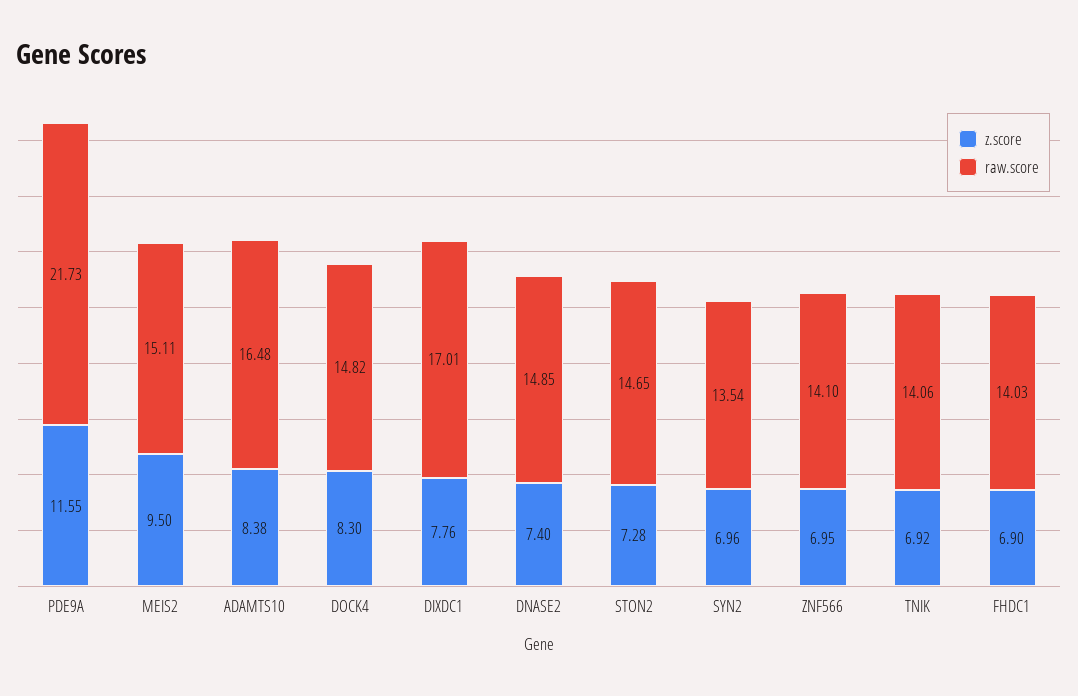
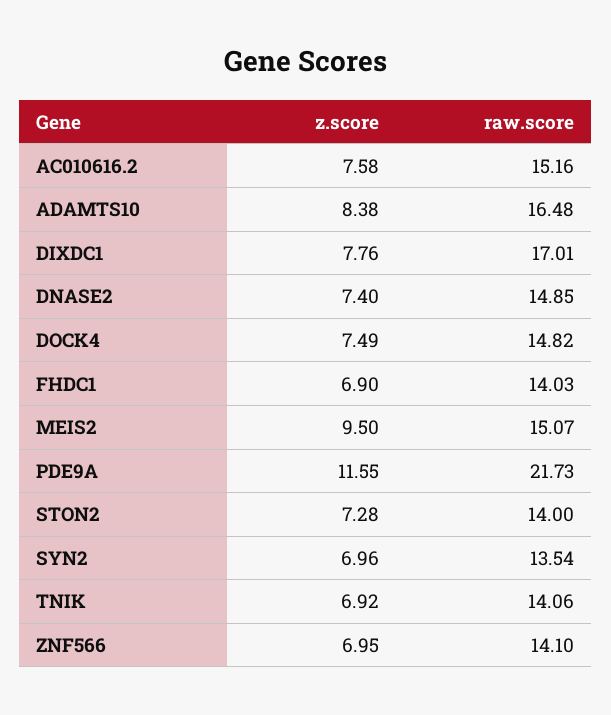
  {
    "z.score": {
      "PDE9A": 11.55,
      "MEIS2": 9.5,
      "ADAMTS10": 8.38,
-     "DOCK4": 8.3,
+     "DOCK4": 7.49,
      "DIXDC1": 7.76,
      "DNASE2": 7.4,
      "STON2": 7.28,
      "SYN2": 6.96,
      "ZNF566": 6.95,
      "TNIK": 6.92,
-     "FHDC1": 6.9
+     "FHDC1": 6.9,
+     "AC010616.2": 7.58
    },
    "raw.score": {
      "PDE9A": 21.73,
-     "MEIS2": 15.11,
+     "MEIS2": 15.07,
      "ADAMTS10": 16.48,
      "DOCK4": 14.82,
      "DIXDC1": 17.01,
      "DNASE2": 14.85,
-     "STON2": 14.65,
+     "STON2": 14,
      "SYN2": 13.54,
      "ZNF566": 14.1,
      "TNIK": 14.06,
-     "FHDC1": 14.03
+     "FHDC1": 14.03,
+     "AC010616.2": 15.16
    }
  }

